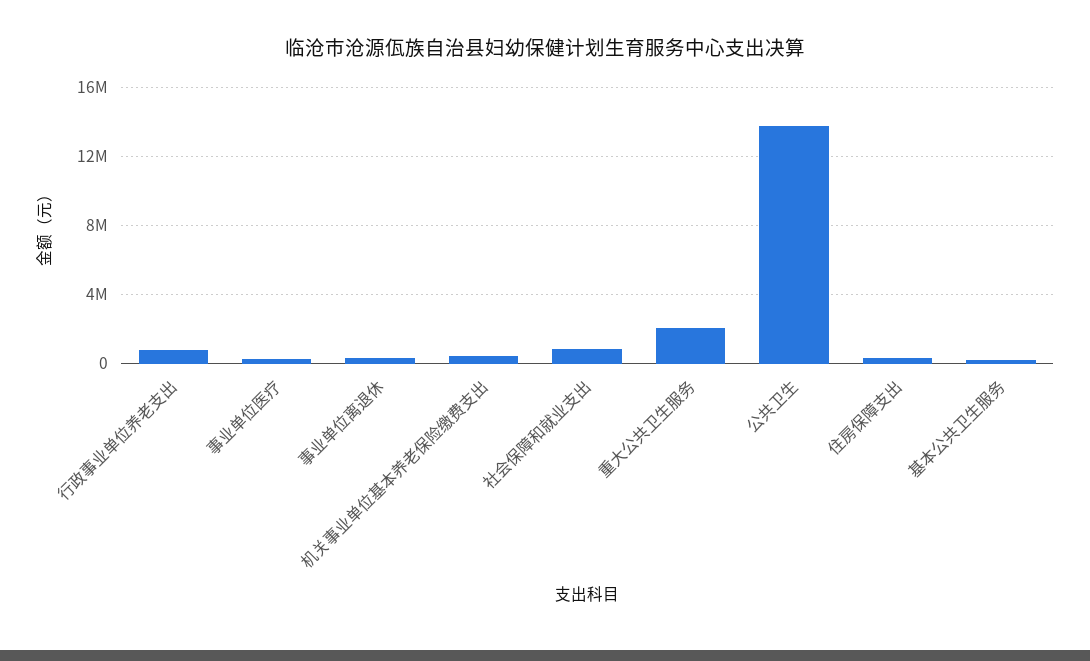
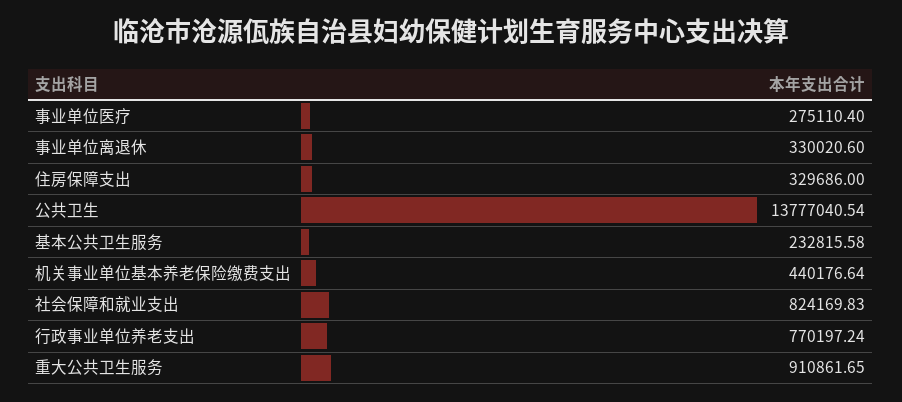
  {
    "行政事业单位养老支出": 770197.24,
    "事业单位医疗": 275110.4,
    "事业单位离退休": 330020.6,
    "机关事业单位基本养老保险缴费支出": 440176.64,
    "社会保障和就业支出": 824169.83,
-   "重大公共卫生服务": 2000000,
+   "重大公共卫生服务": 910861.65,
    "公共卫生": 13777040.54,
    "住房保障支出": 329686,
    "基本公共卫生服务": 232815.58
  }

